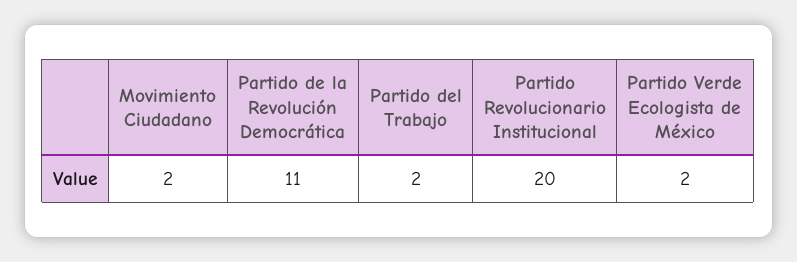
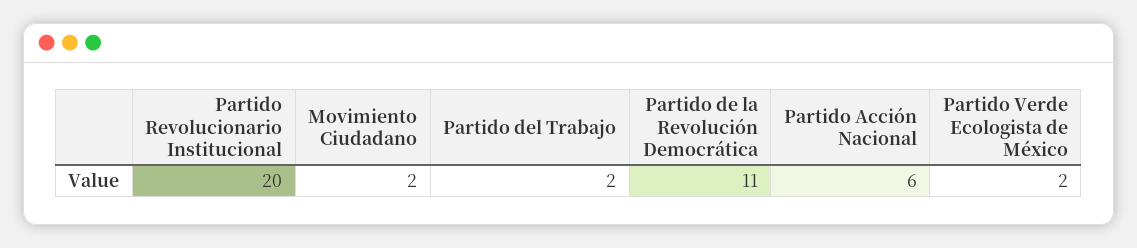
  {
    "Movimiento Ciudadano": 2,
    "Partido de la Revolución Democrática": 11,
    "Partido del Trabajo": 2,
    "Partido Revolucionario Institucional": 20,
-   "Partido Verde Ecologista de México": 2
+   "Partido Verde Ecologista de México": 2,
+   "Partido Acción Nacional": 6
  }

